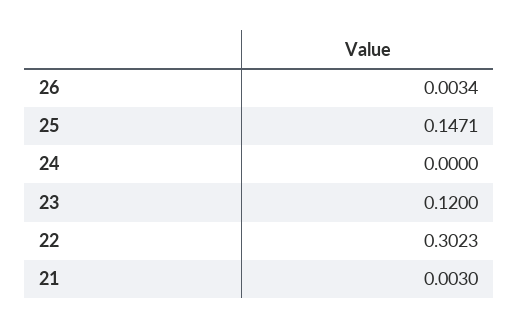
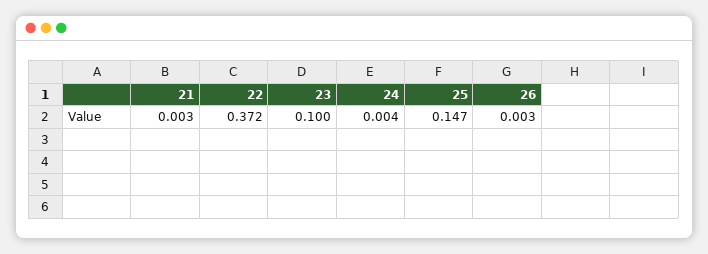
  {
    "26": 0.0034,
    "25": 0.1471,
-   "24": 0,
+   "24": 0.004,
-   "23": 0.12,
+   "23": 0.1,
-   "22": 0.3023,
+   "22": 0.372,
    "21": 0.003
  }

